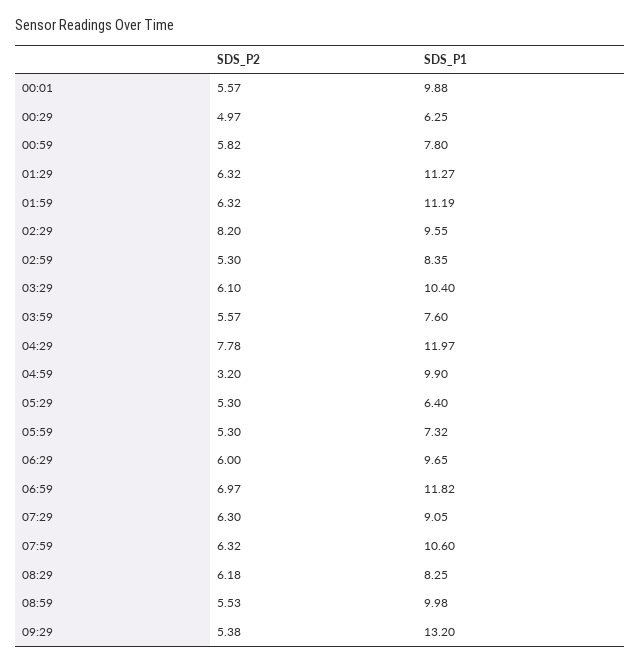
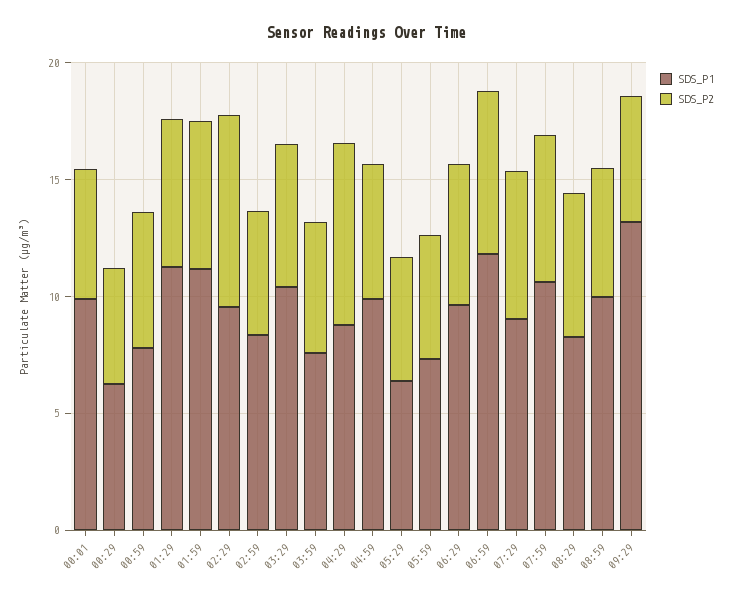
  {
    "SDS_P2": {
      "00:01": 5.57,
      "00:29": 4.97,
      "00:59": 5.82,
      "01:29": 6.32,
      "01:59": 6.32,
      "02:29": 8.2,
      "02:59": 5.3,
      "03:29": 6.1,
      "03:59": 5.57,
      "04:29": 7.78,
-     "04:59": 3.2,
+     "04:59": 6,
      "05:29": 5.3,
      "05:59": 5.3,
      "06:29": 6,
      "06:59": 6.97,
      "07:29": 6.3,
      "07:59": 6.32,
      "08:29": 6.18,
      "08:59": 5.53,
      "09:29": 5.38
    },
    "SDS_P1": {
      "00:01": 9.88,
      "00:29": 6.25,
      "00:59": 7.8,
      "01:29": 11.27,
      "01:59": 11.19,
      "02:29": 9.55,
      "02:59": 8.35,
      "03:29": 10.4,
      "03:59": 7.6,
-     "04:29": 11.97,
+     "04:29": 9,
      "04:59": 9.9,
      "05:29": 6.4,
      "05:59": 7.32,
      "06:29": 9.65,
      "06:59": 11.82,
      "07:29": 9.05,
      "07:59": 10.6,
      "08:29": 8.25,
      "08:59": 9.98,
      "09:29": 13.2
    }
  }

